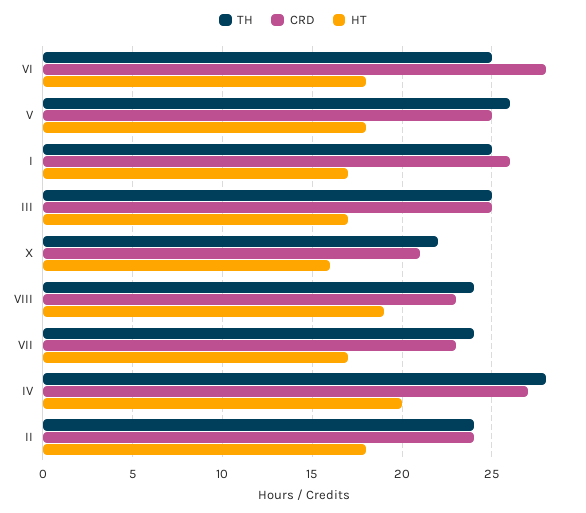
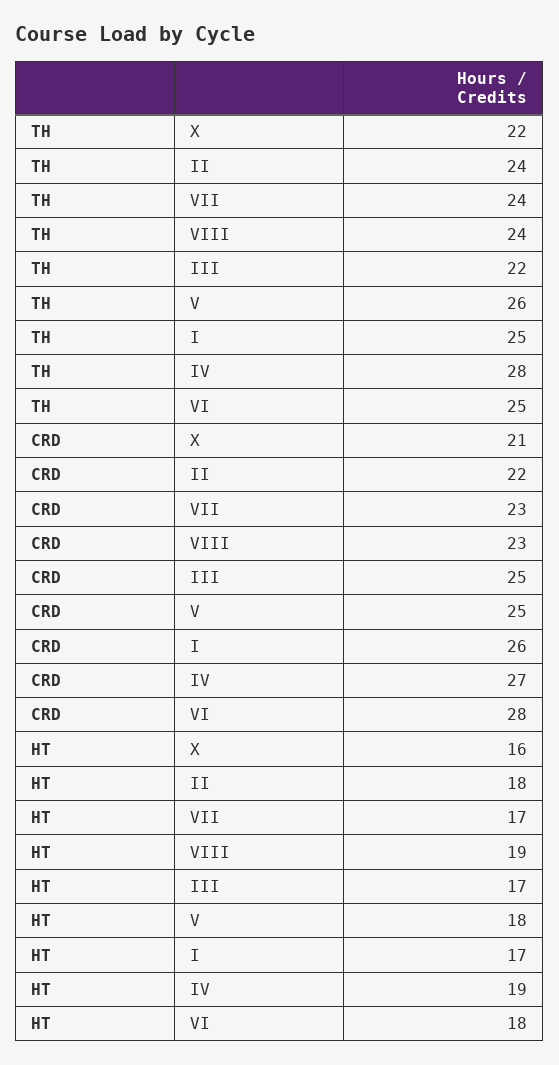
  {
    "TH": {
      "VI": 25,
      "V": 26,
      "I": 25,
-     "III": 25,
+     "III": 22,
      "X": 22,
      "VIII": 24,
      "VII": 24,
      "IV": 28,
      "II": 24
    },
    "CRD": {
      "VI": 28,
      "V": 25,
      "I": 26,
      "III": 25,
      "X": 21,
      "VIII": 23,
      "VII": 23,
      "IV": 27,
-     "II": 24
+     "II": 22
    },
    "HT": {
      "VI": 18,
      "V": 18,
      "I": 17,
      "III": 17,
      "X": 16,
      "VIII": 19,
      "VII": 17,
-     "IV": 20,
+     "IV": 19,
      "II": 18
    }
  }

